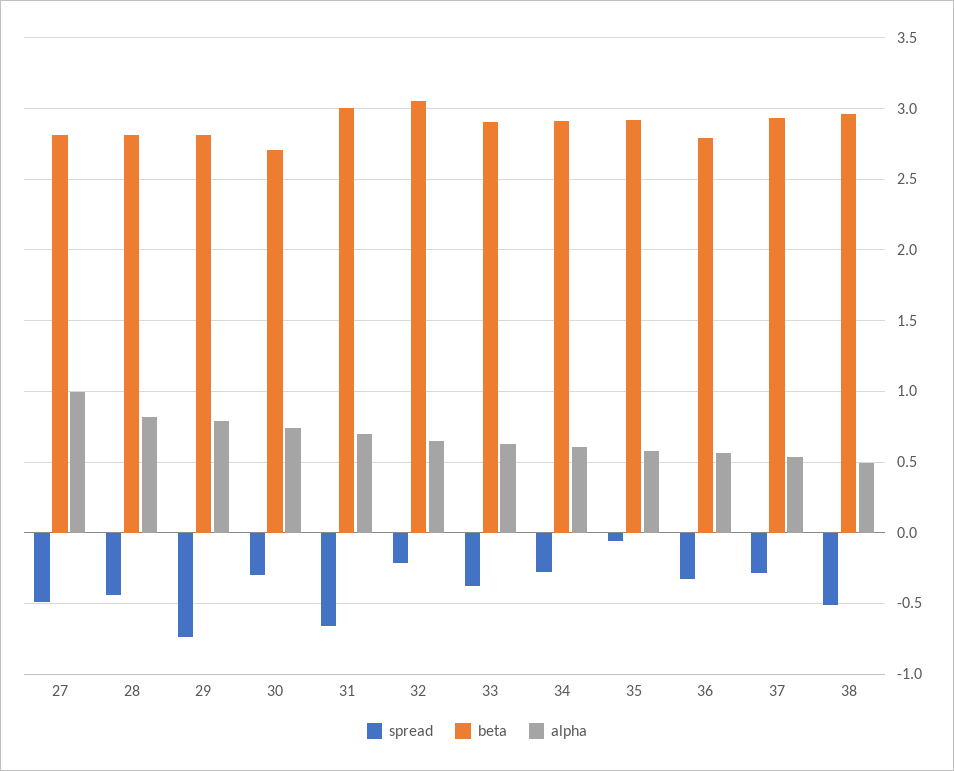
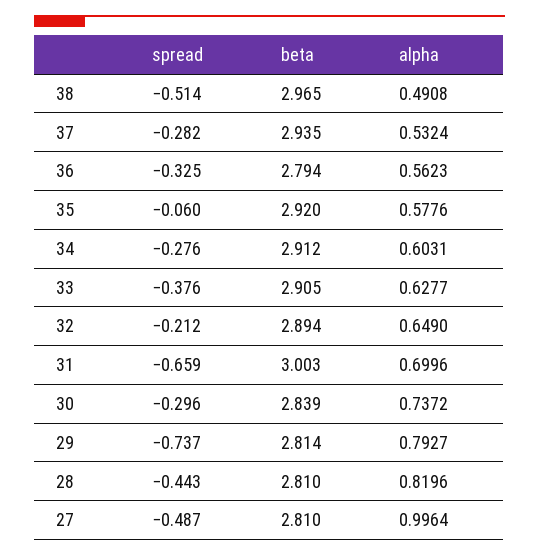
  {
    "spread": {
      "27": -0.487,
      "28": -0.443,
      "29": -0.737,
      "30": -0.296,
      "31": -0.659,
      "32": -0.212,
      "33": -0.376,
      "34": -0.276,
      "35": -0.06,
      "36": -0.325,
      "37": -0.282,
      "38": -0.514
    },
    "beta": {
      "27": 2.81,
      "28": 2.81,
      "29": 2.814,
-     "30": 2.7,
+     "30": 2.839,
      "31": 3.003,
-     "32": 3.05,
+     "32": 2.894,
      "33": 2.905,
      "34": 2.912,
      "35": 2.92,
      "36": 2.794,
      "37": 2.935,
      "38": 2.965
    },
    "alpha": {
      "27": 0.9964,
      "28": 0.8196,
      "29": 0.7927,
      "30": 0.7372,
      "31": 0.6996,
      "32": 0.649,
      "33": 0.6277,
      "34": 0.6031,
      "35": 0.5776,
      "36": 0.5623,
      "37": 0.5324,
      "38": 0.4908
    }
  }

